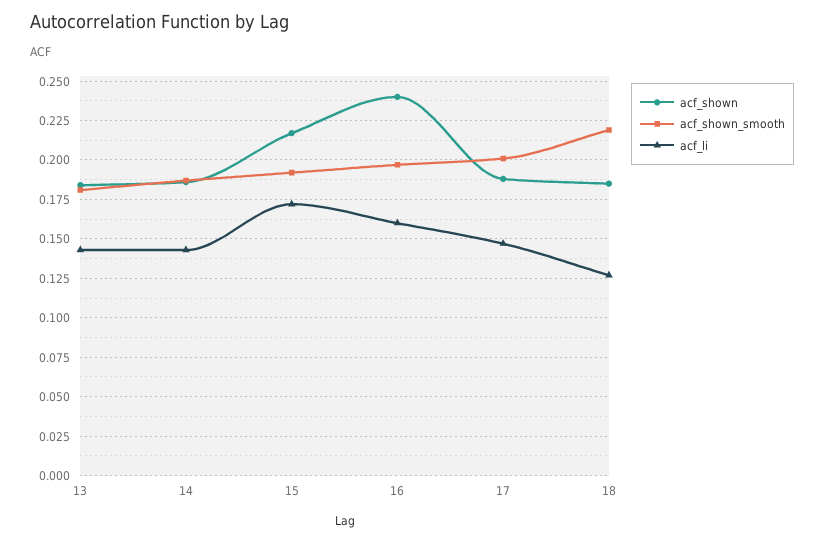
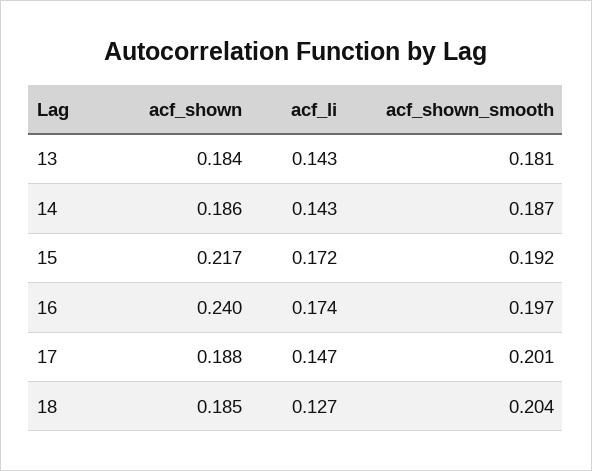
  {
    "acf_shown": {
      "13": 0.184,
      "14": 0.186,
      "15": 0.217,
      "16": 0.24,
      "17": 0.188,
      "18": 0.185
    },
    "acf_shown_smooth": {
      "13": 0.181,
      "14": 0.187,
      "15": 0.192,
      "16": 0.197,
      "17": 0.201,
-     "18": 0.22
+     "18": 0.204
    },
    "acf_li": {
      "13": 0.143,
      "14": 0.143,
      "15": 0.172,
-     "16": 0.16,
+     "16": 0.174,
      "17": 0.147,
      "18": 0.127
    }
  }

